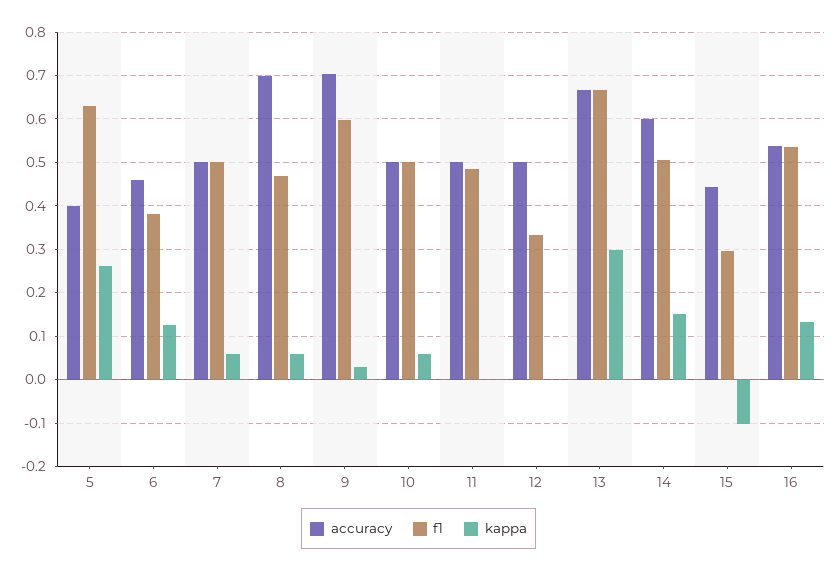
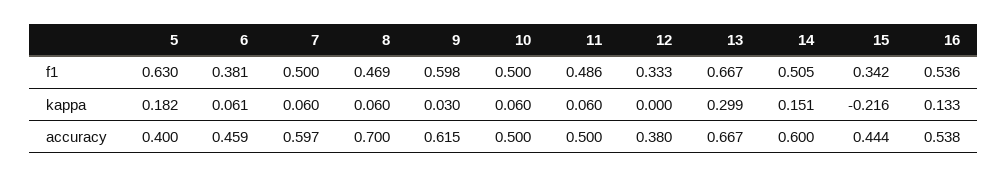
  {
    "accuracy": {
      "5": 0.4,
      "6": 0.459,
-     "7": 0.5,
+     "7": 0.597,
      "8": 0.7,
-     "9": 0.7,
+     "9": 0.615,
      "10": 0.5,
      "11": 0.5,
-     "12": 0.5,
+     "12": 0.38,
      "13": 0.667,
      "14": 0.6,
      "15": 0.444,
      "16": 0.538
    },
    "f1": {
      "5": 0.63,
      "6": 0.381,
      "7": 0.5,
      "8": 0.469,
      "9": 0.598,
      "10": 0.5,
      "11": 0.486,
      "12": 0.333,
      "13": 0.667,
      "14": 0.505,
-     "15": 0.3,
+     "15": 0.342,
      "16": 0.536
    },
    "kappa": {
-     "5": 0.26,
+     "5": 0.182,
-     "6": 0.12,
+     "6": 0.061,
      "7": 0.06,
      "8": 0.06,
      "9": 0.03,
      "10": 0.06,
-     "11": 0,
+     "11": 0.06,
      "12": 0,
      "13": 0.299,
      "14": 0.151,
-     "15": -0.1,
+     "15": -0.216,
      "16": 0.133
    }
  }

